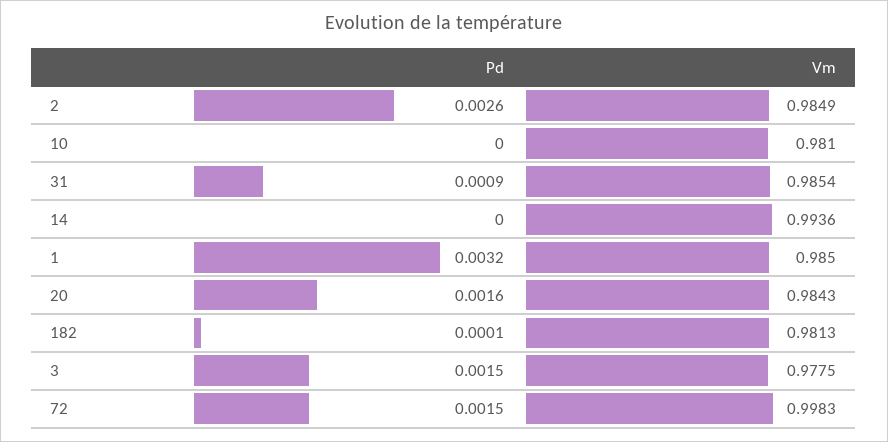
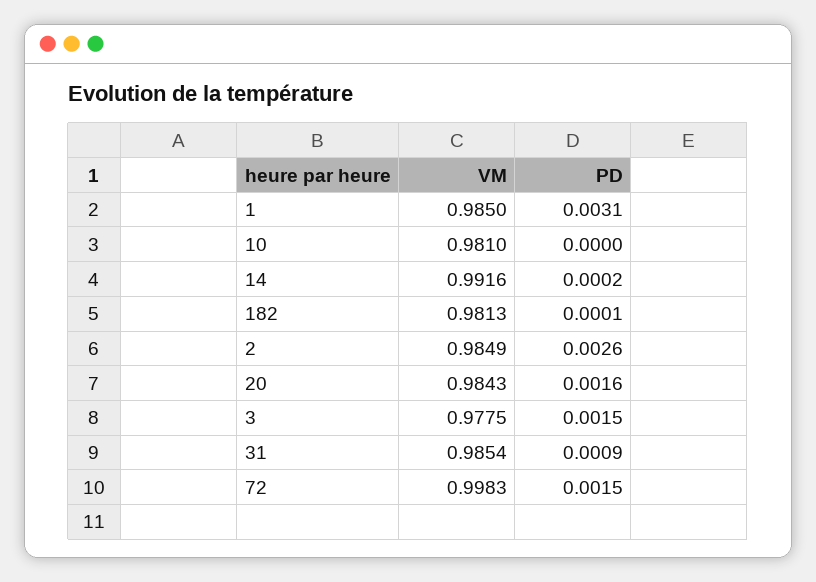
  {
    "Pd": {
      "2": 0.0026,
      "10": 0,
      "31": 0.0009,
-     "14": 0,
+     "14": 0.0002,
-     "1": 0.0032,
+     "1": 0.0031,
      "20": 0.0016,
      "182": 0.0001,
      "3": 0.0015,
      "72": 0.0015
    },
    "Vm": {
      "2": 0.9849,
      "10": 0.981,
      "31": 0.9854,
-     "14": 0.9936,
+     "14": 0.9916,
      "1": 0.985,
      "20": 0.9843,
      "182": 0.9813,
      "3": 0.9775,
      "72": 0.9983
    }
  }

